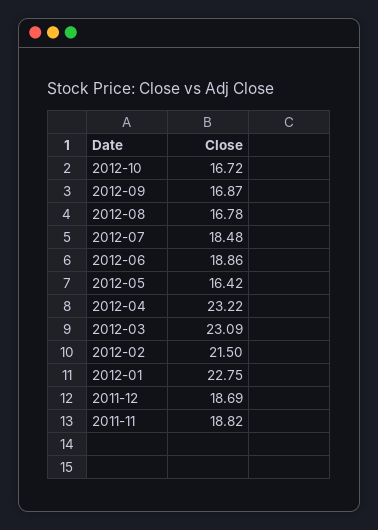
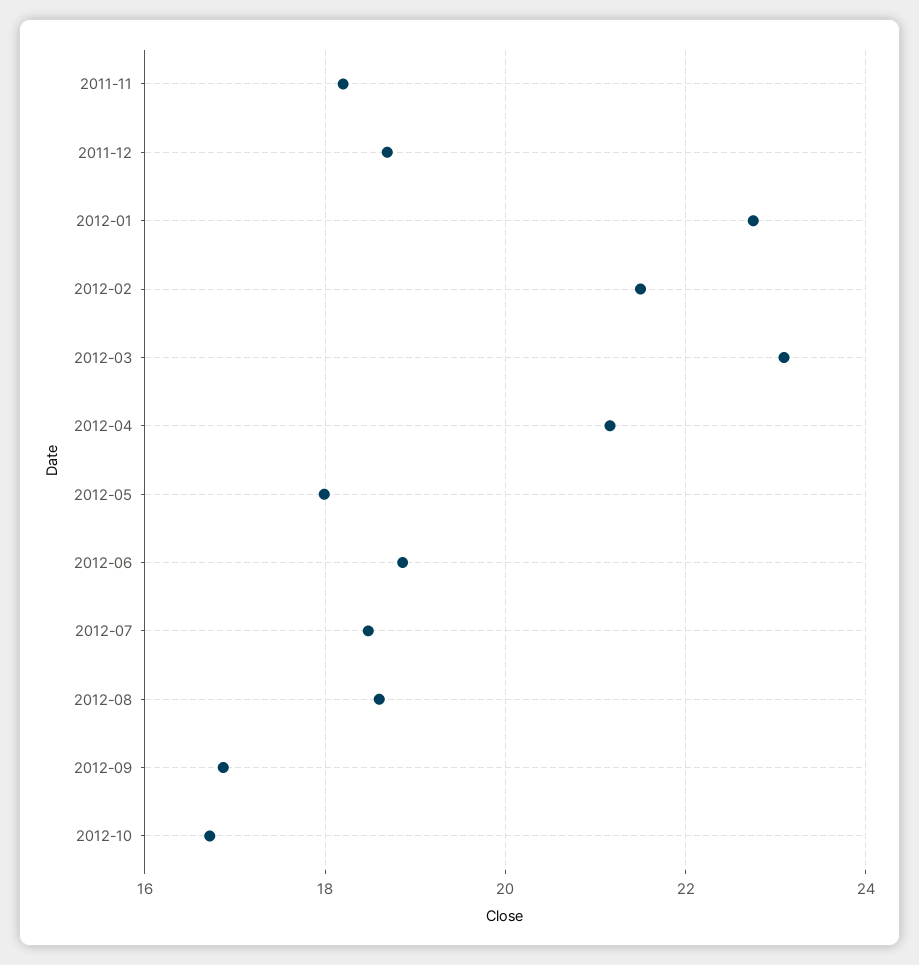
  {
    "2012-10": 16.72,
    "2012-09": 16.87,
-   "2012-08": 16.78,
+   "2012-08": 18.6,
    "2012-07": 18.48,
    "2012-06": 18.86,
-   "2012-05": 16.42,
+   "2012-05": 18,
-   "2012-04": 23.22,
+   "2012-04": 21.2,
    "2012-03": 23.09,
    "2012-02": 21.5,
    "2012-01": 22.75,
    "2011-12": 18.69,
-   "2011-11": 18.82
+   "2011-11": 18.2
  }

